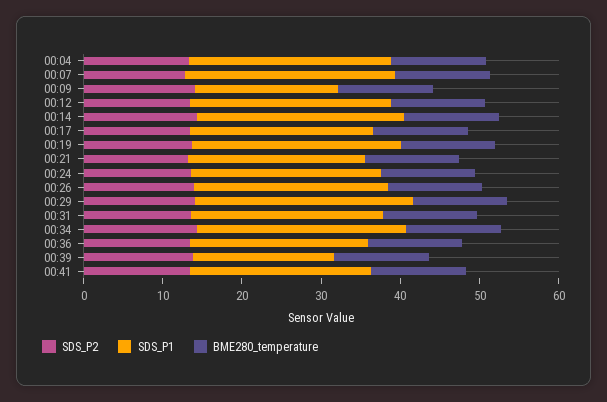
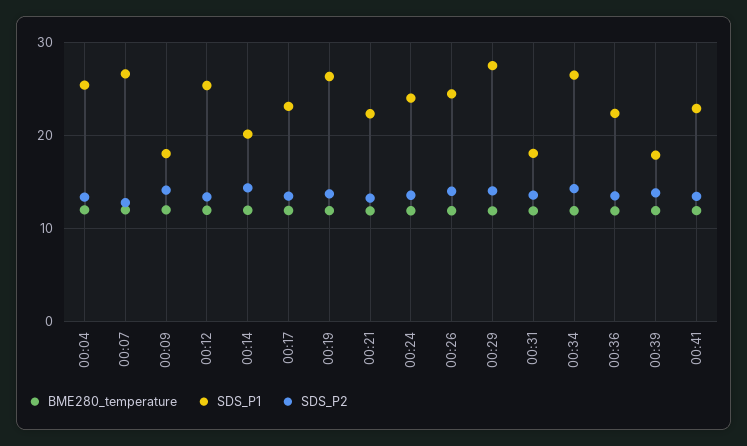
  {
    "SDS_P2": {
      "00:04": 13,
      "00:07": 13,
      "00:09": 14,
      "00:12": 13,
      "00:14": 14,
      "00:17": 13,
      "00:19": 14,
      "00:21": 13,
      "00:24": 14,
      "00:26": 14,
      "00:29": 14,
      "00:31": 14,
      "00:34": 14,
      "00:36": 13,
      "00:39": 14,
      "00:41": 13
    },
    "SDS_P1": {
      "00:04": 25,
      "00:07": 27,
      "00:09": 18,
      "00:12": 25,
-     "00:14": 26,
+     "00:14": 20,
      "00:17": 23,
      "00:19": 26,
      "00:21": 22,
      "00:24": 24,
      "00:26": 24,
      "00:29": 28,
-     "00:31": 24,
+     "00:31": 18,
      "00:34": 27,
      "00:36": 22,
      "00:39": 18,
      "00:41": 23
    },
    "BME280_temperature": {
      "00:04": 12,
      "00:07": 12,
      "00:09": 12,
      "00:12": 12,
      "00:14": 12,
      "00:17": 12,
      "00:19": 12,
      "00:21": 12,
      "00:24": 12,
      "00:26": 12,
      "00:29": 12,
      "00:31": 12,
      "00:34": 12,
      "00:36": 12,
      "00:39": 12,
      "00:41": 12
    }
  }

